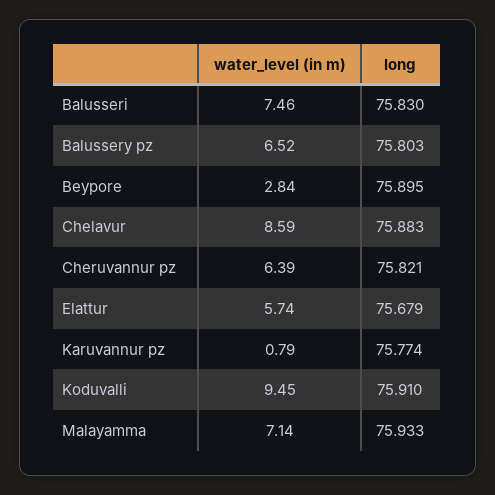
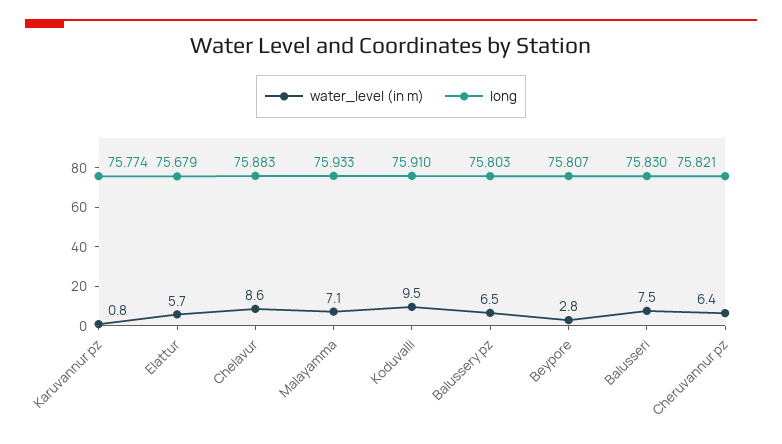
  {
    "water_level (in m)": {
      "Balusseri": 7.46,
      "Balussery pz": 6.52,
      "Beypore": 2.84,
      "Chelavur": 8.59,
      "Cheruvannur pz": 6.39,
      "Elattur": 5.74,
      "Karuvannur pz": 0.79,
      "Koduvalli": 9.45,
      "Malayamma": 7.14
    },
    "long": {
      "Balusseri": 75.83,
      "Balussery pz": 75.803,
-     "Beypore": 75.895,
+     "Beypore": 75.807,
      "Chelavur": 75.883,
      "Cheruvannur pz": 75.821,
      "Elattur": 75.679,
      "Karuvannur pz": 75.774,
      "Koduvalli": 75.91,
      "Malayamma": 75.933
    }
  }

